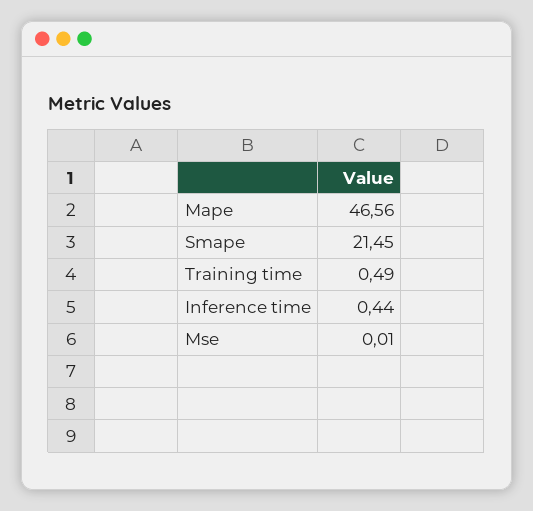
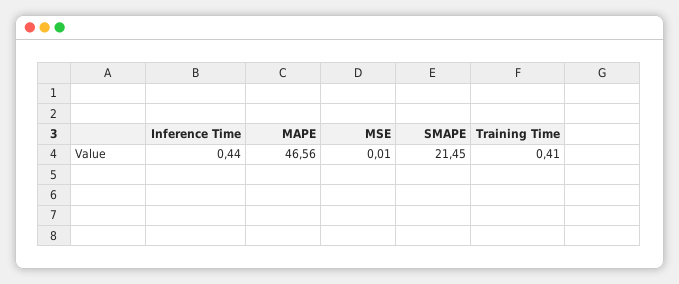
  {
    "Mape": 46.56,
    "Smape": 21.45,
-   "Training time": 0.49,
+   "Training time": 0.41,
    "Inference time": 0.44,
    "Mse": 0.01
  }

